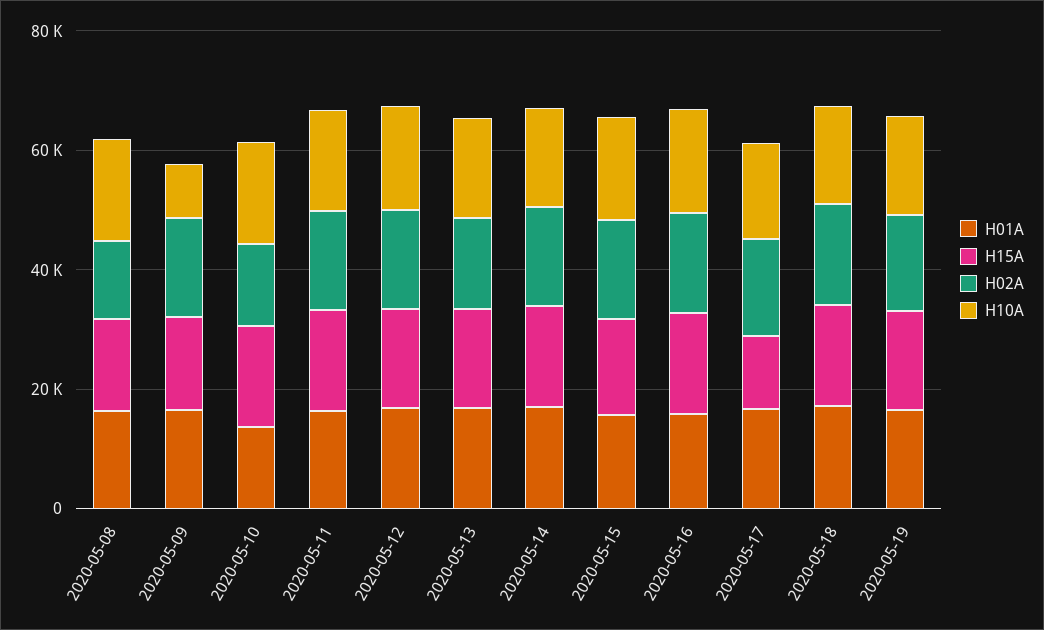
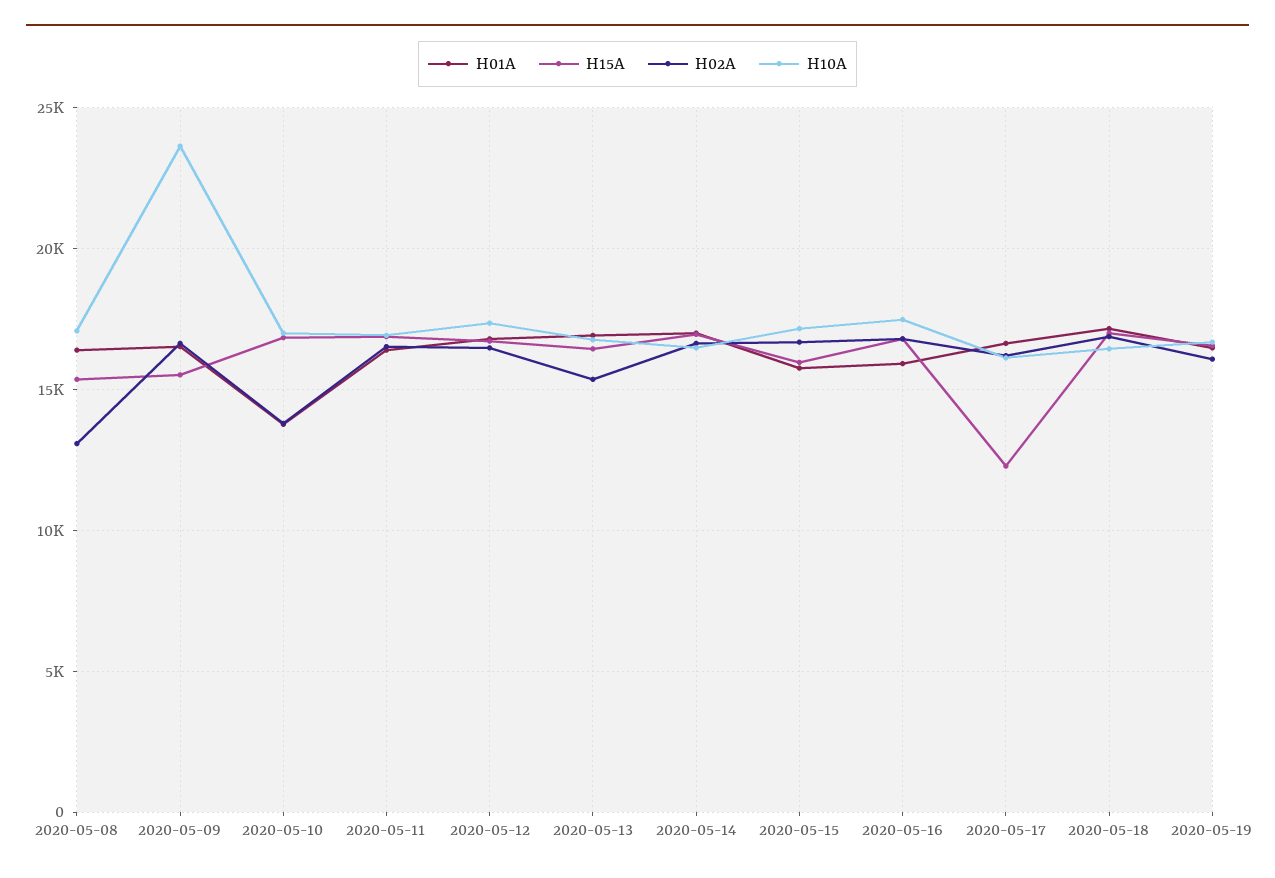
  {
    "H01A": {
      "2020-05-08": 16500,
      "2020-05-09": 16500,
      "2020-05-10": 14000,
      "2020-05-11": 16500,
      "2020-05-12": 17000,
      "2020-05-13": 17000,
      "2020-05-14": 17000,
      "2020-05-15": 16000,
      "2020-05-16": 16000,
      "2020-05-17": 16500,
      "2020-05-18": 17000,
      "2020-05-19": 16500
    },
    "H15A": {
      "2020-05-08": 15500,
      "2020-05-09": 15500,
      "2020-05-10": 17000,
      "2020-05-11": 17000,
      "2020-05-12": 16500,
      "2020-05-13": 16500,
      "2020-05-14": 17000,
      "2020-05-15": 16000,
      "2020-05-16": 17000,
      "2020-05-17": 12500,
      "2020-05-18": 17000,
      "2020-05-19": 16500
    },
    "H02A": {
      "2020-05-08": 13000,
      "2020-05-09": 16500,
      "2020-05-10": 14000,
      "2020-05-11": 16500,
      "2020-05-12": 16500,
      "2020-05-13": 15500,
      "2020-05-14": 16500,
      "2020-05-15": 16500,
      "2020-05-16": 17000,
      "2020-05-17": 16000,
      "2020-05-18": 17000,
      "2020-05-19": 16000
    },
    "H10A": {
      "2020-05-08": 17000,
-     "2020-05-09": 10000,
+     "2020-05-09": 23500,
      "2020-05-10": 17000,
      "2020-05-11": 17000,
      "2020-05-12": 17500,
      "2020-05-13": 17000,
      "2020-05-14": 16500,
      "2020-05-15": 17000,
      "2020-05-16": 17500,
      "2020-05-17": 16000,
      "2020-05-18": 16500,
      "2020-05-19": 16500
    }
  }

